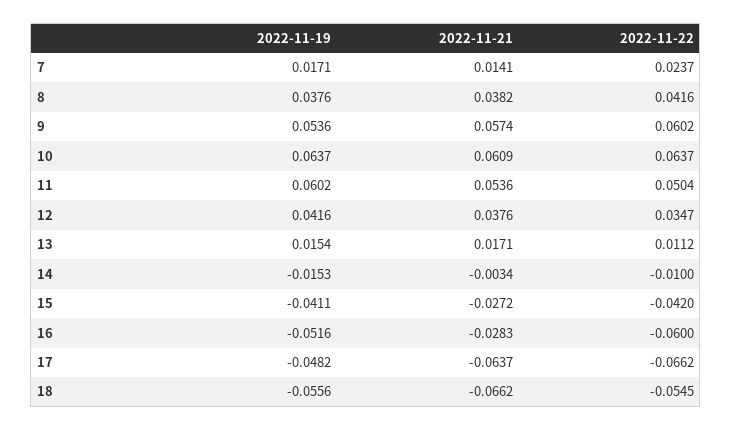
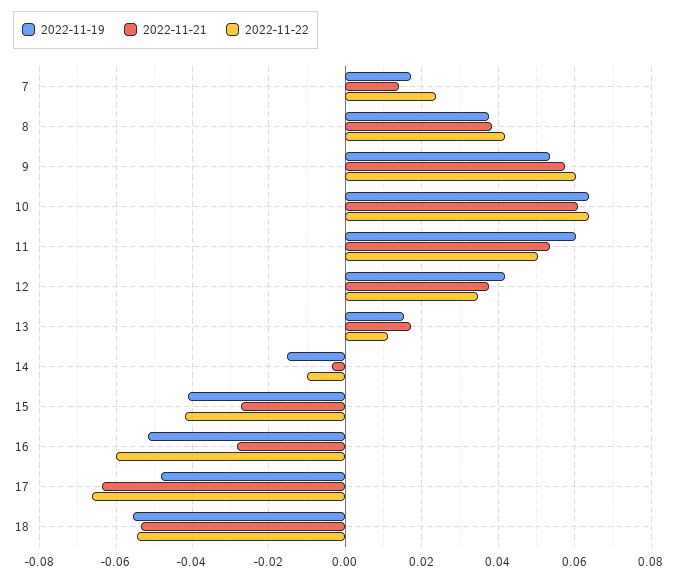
  {
    "2022-11-19": {
      "7": 0.0171,
      "8": 0.0376,
      "9": 0.0536,
      "10": 0.0637,
      "11": 0.0602,
      "12": 0.0416,
      "13": 0.0154,
      "14": -0.0153,
      "15": -0.0411,
      "16": -0.0516,
      "17": -0.0482,
      "18": -0.0556
    },
    "2022-11-21": {
      "7": 0.0141,
      "8": 0.0382,
      "9": 0.0574,
      "10": 0.0609,
      "11": 0.0536,
      "12": 0.0376,
      "13": 0.0171,
      "14": -0.0034,
      "15": -0.0272,
      "16": -0.0283,
      "17": -0.0637,
-     "18": -0.0662
+     "18": -0.054
    },
    "2022-11-22": {
      "7": 0.0237,
      "8": 0.0416,
      "9": 0.0602,
      "10": 0.0637,
      "11": 0.0504,
      "12": 0.0347,
      "13": 0.0112,
      "14": -0.01,
      "15": -0.042,
      "16": -0.06,
      "17": -0.0662,
      "18": -0.0545
    }
  }

